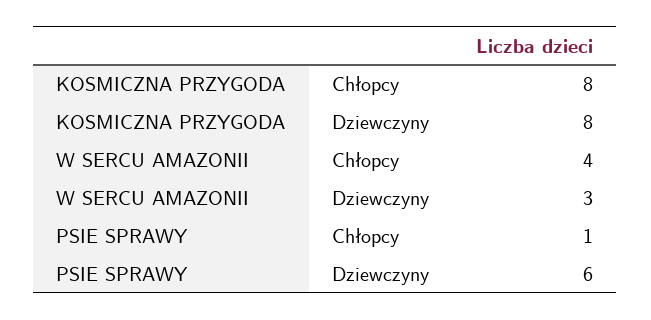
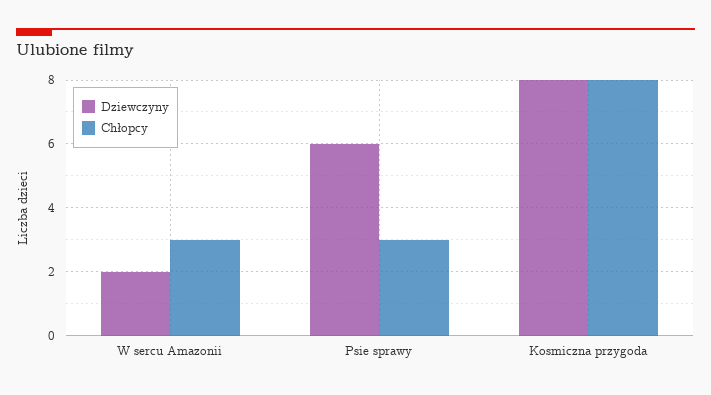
  {
    "Chłopcy": {
      "KOSMICZNA PRZYGODA": 8,
-     "W SERCU AMAZONII": 4,
+     "W SERCU AMAZONII": 3,
-     "PSIE SPRAWY": 1
+     "PSIE SPRAWY": 3
    },
    "Dziewczyny": {
      "KOSMICZNA PRZYGODA": 8,
-     "W SERCU AMAZONII": 3,
+     "W SERCU AMAZONII": 2,
      "PSIE SPRAWY": 6
    }
  }

